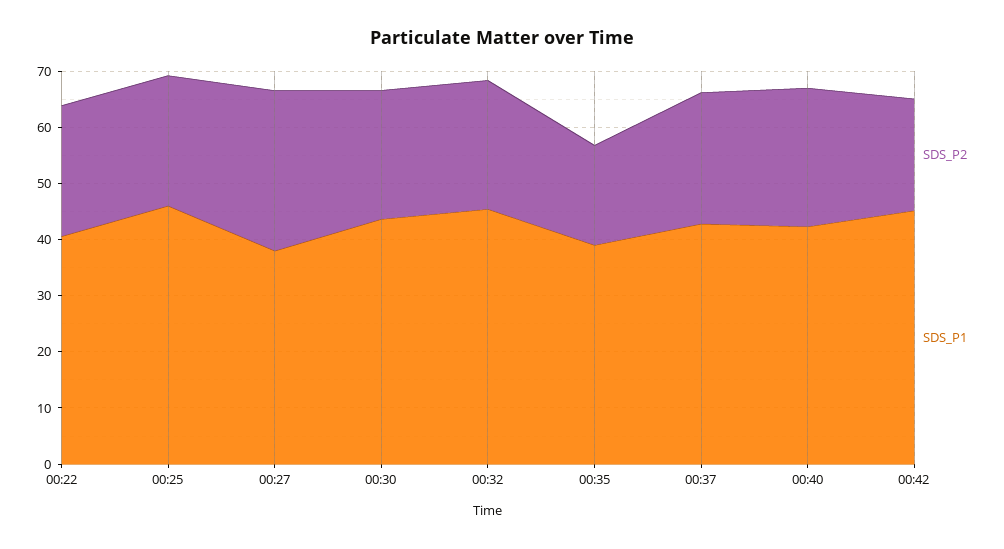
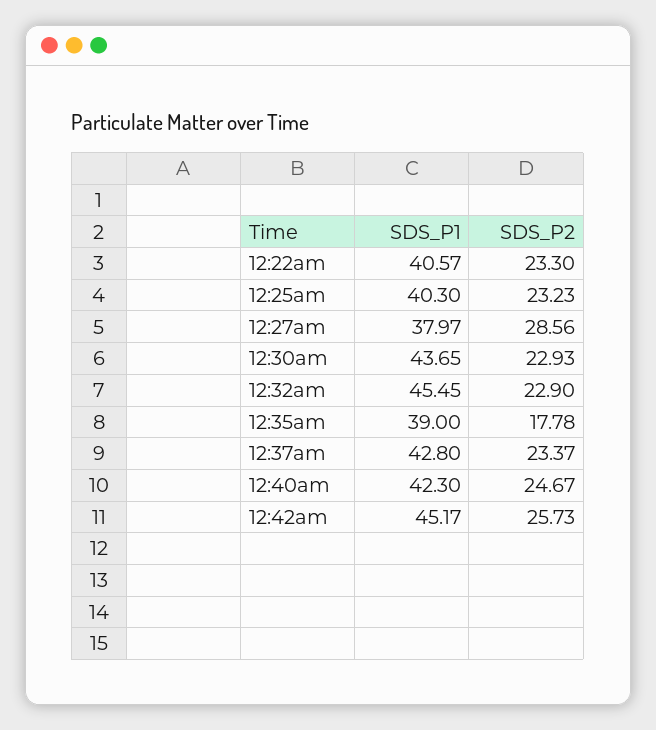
  {
    "SDS_P2": {
      "00:22": 23.3,
      "00:25": 23.23,
      "00:27": 28.56,
      "00:30": 22.93,
      "00:32": 22.9,
      "00:35": 17.78,
      "00:37": 23.37,
      "00:40": 24.67,
-     "00:42": 20
+     "00:42": 25.73
    },
    "SDS_P1": {
      "00:22": 40.57,
-     "00:25": 46,
+     "00:25": 40.3,
      "00:27": 37.97,
      "00:30": 43.65,
      "00:32": 45.45,
      "00:35": 39,
      "00:37": 42.8,
      "00:40": 42.3,
      "00:42": 45.17
    }
  }

